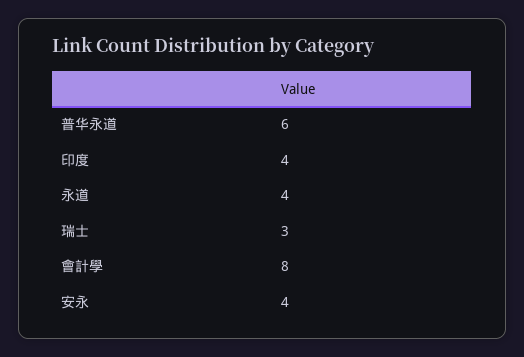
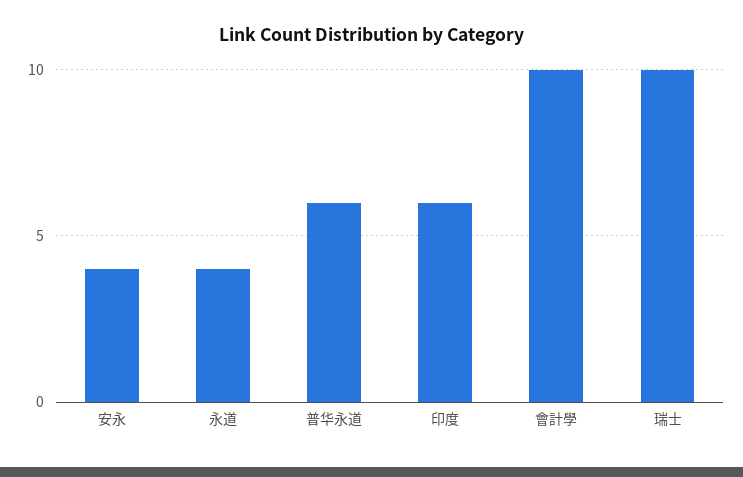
  {
    "普华永道": 6,
-   "印度": 4,
+   "印度": 6,
    "永道": 4,
-   "瑞士": 3,
+   "瑞士": 10,
-   "會計學": 8,
+   "會計學": 10,
    "安永": 4
  }

